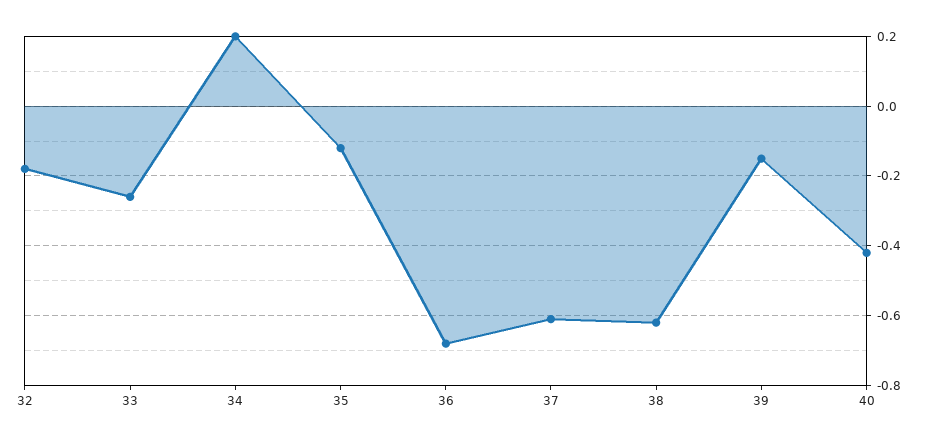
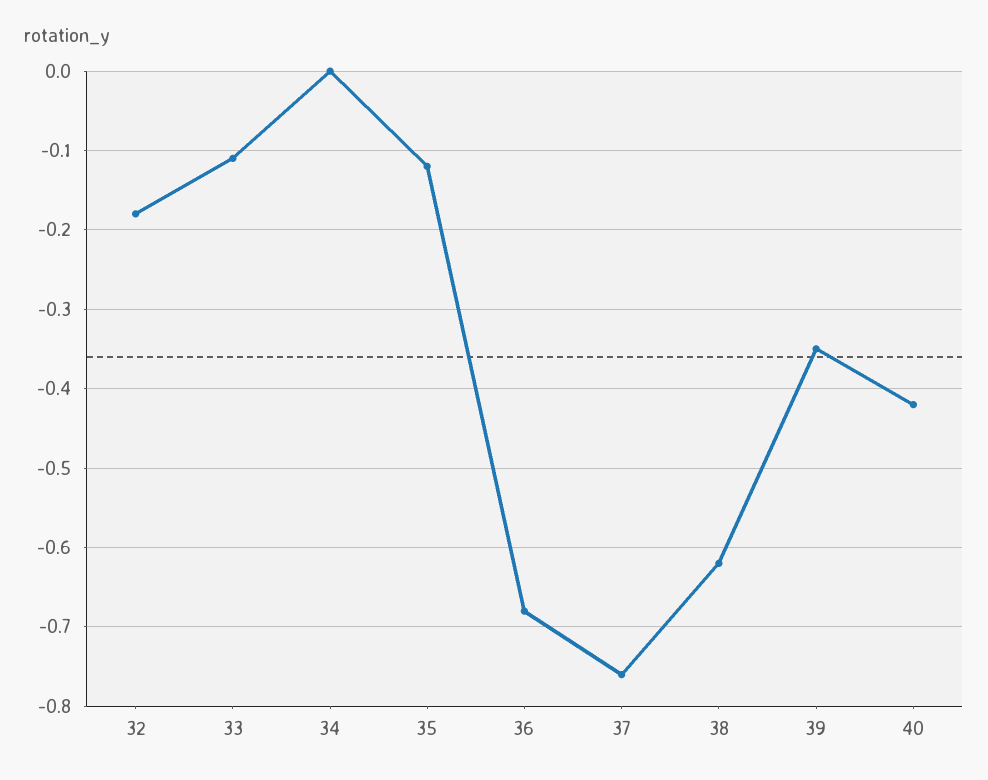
  {
    "32": -0.18,
-   "33": -0.25,
+   "33": -0.11,
-   "34": 0.2,
+   "34": 0,
    "35": -0.12,
    "36": -0.68,
-   "37": -0.6,
+   "37": -0.76,
    "38": -0.62,
-   "39": -0.15,
+   "39": -0.35,
    "40": -0.42
  }

